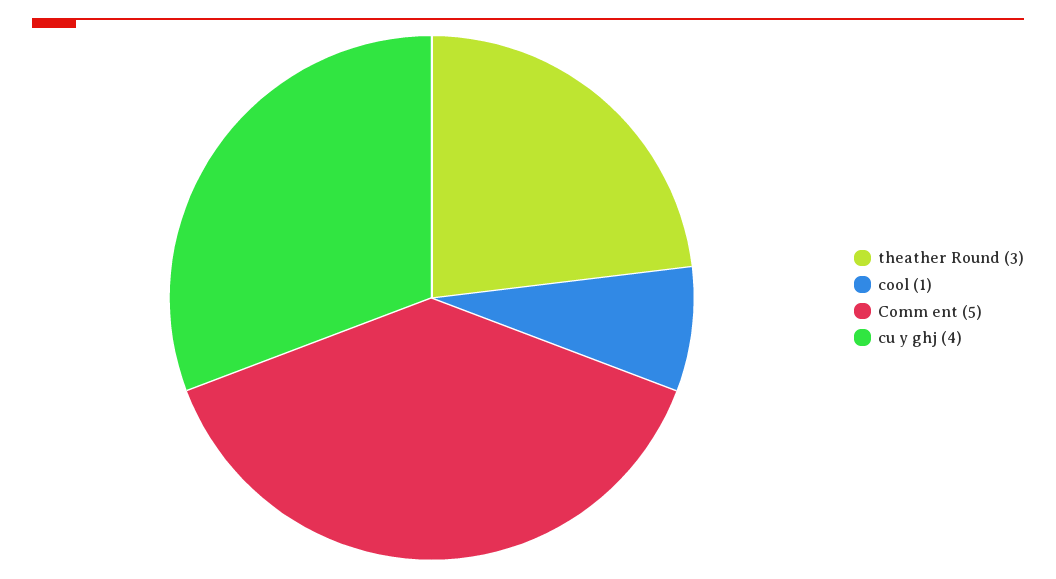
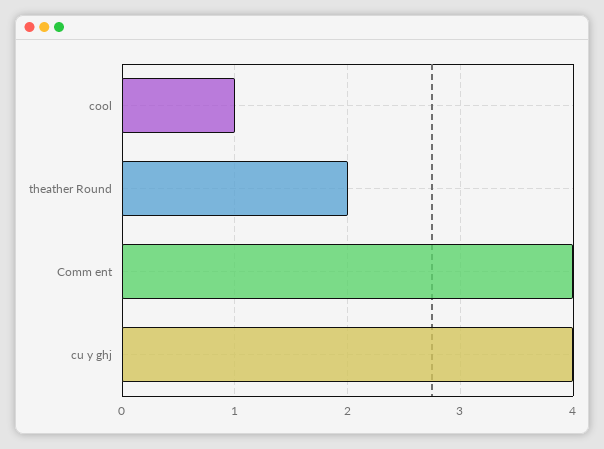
  {
-   "theather Round": 3,
+   "theather Round": 2,
    "cool": 1,
-   "Comm ent": 5,
+   "Comm ent": 4,
    "cu y ghj": 4
  }

